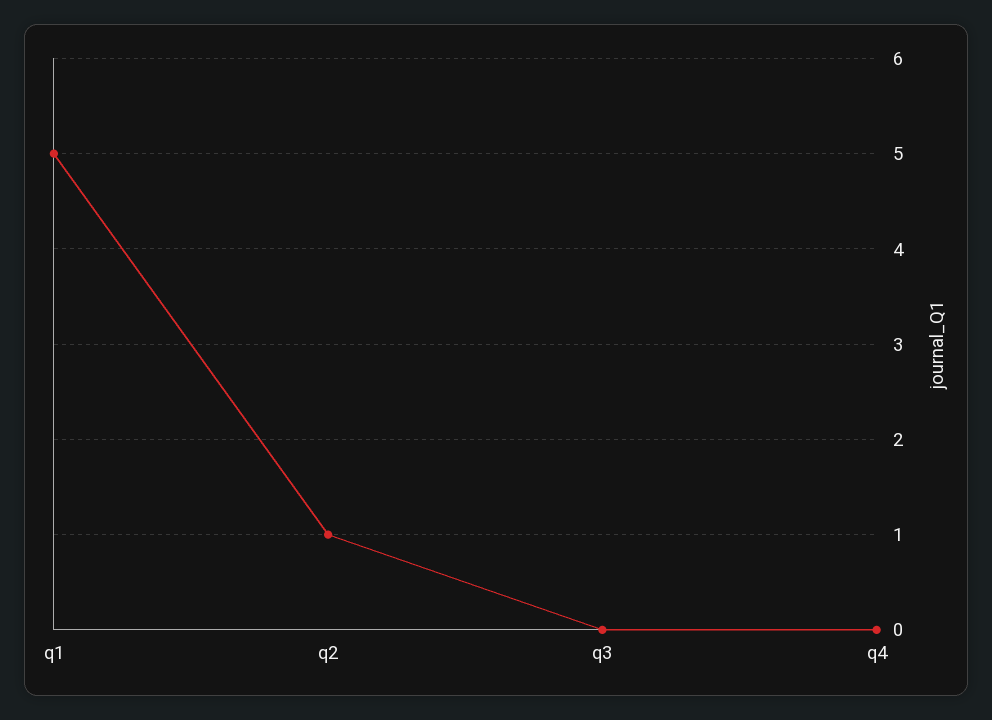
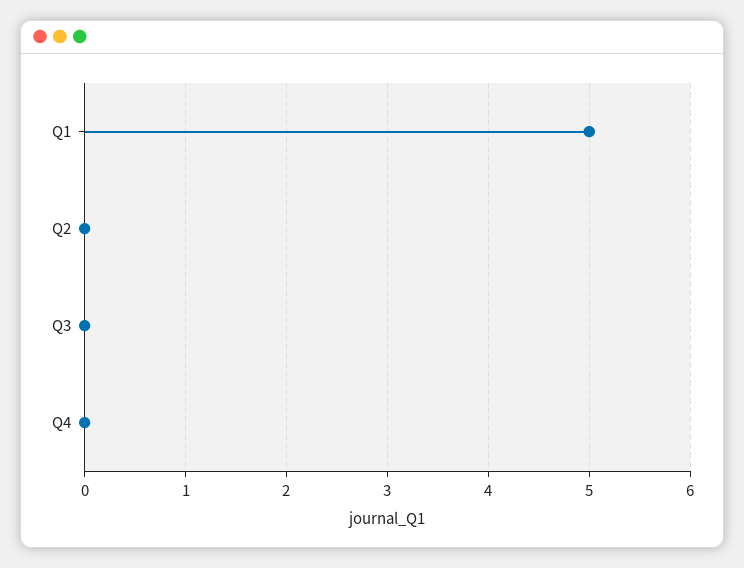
  {
    "q1": 5,
-   "q2": 1,
+   "q2": 0,
    "q3": 0,
    "q4": 0
  }

